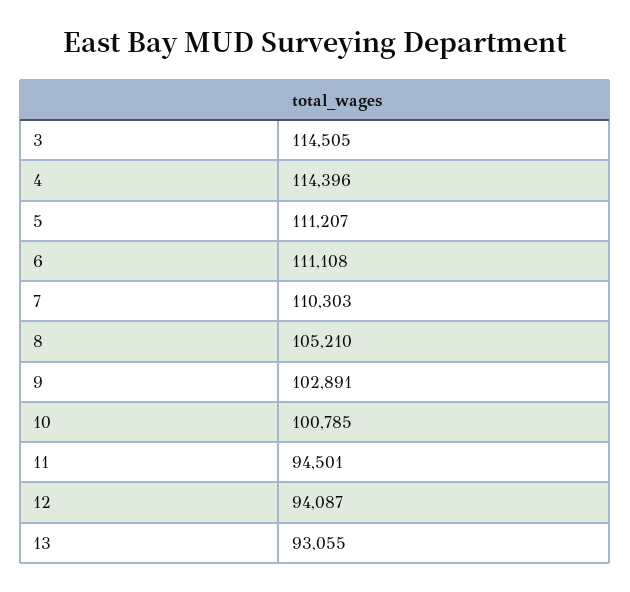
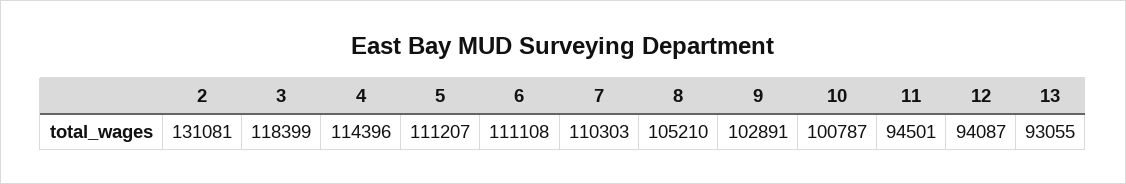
  {
-   "3": 114505,
+   "3": 118399,
    "4": 114396,
    "5": 111207,
    "6": 111108,
    "7": 110303,
    "8": 105210,
    "9": 102891,
-   "10": 100785,
+   "10": 100787,
    "11": 94501,
    "12": 94087,
-   "13": 93055
+   "13": 93055,
+   "2": 131081
  }

